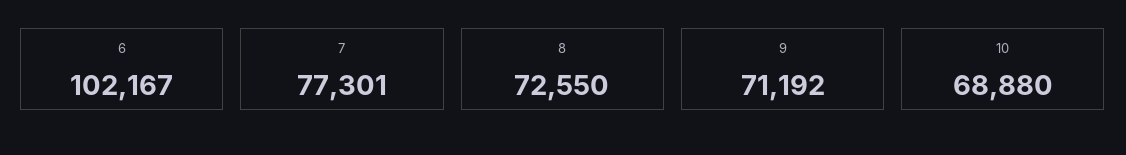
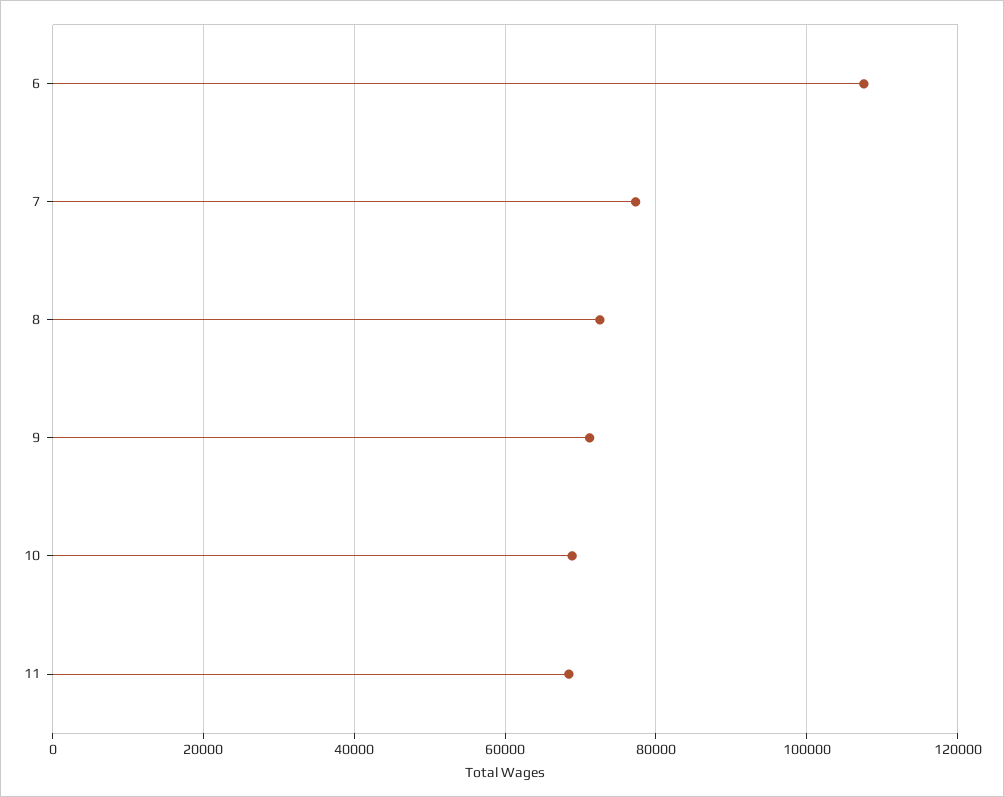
  {
-   "6": 102167,
+   "6": 108000,
    "7": 77301,
    "8": 72550,
    "9": 71192,
-   "10": 68880
+   "10": 68880,
+   "11": 68000
  }

